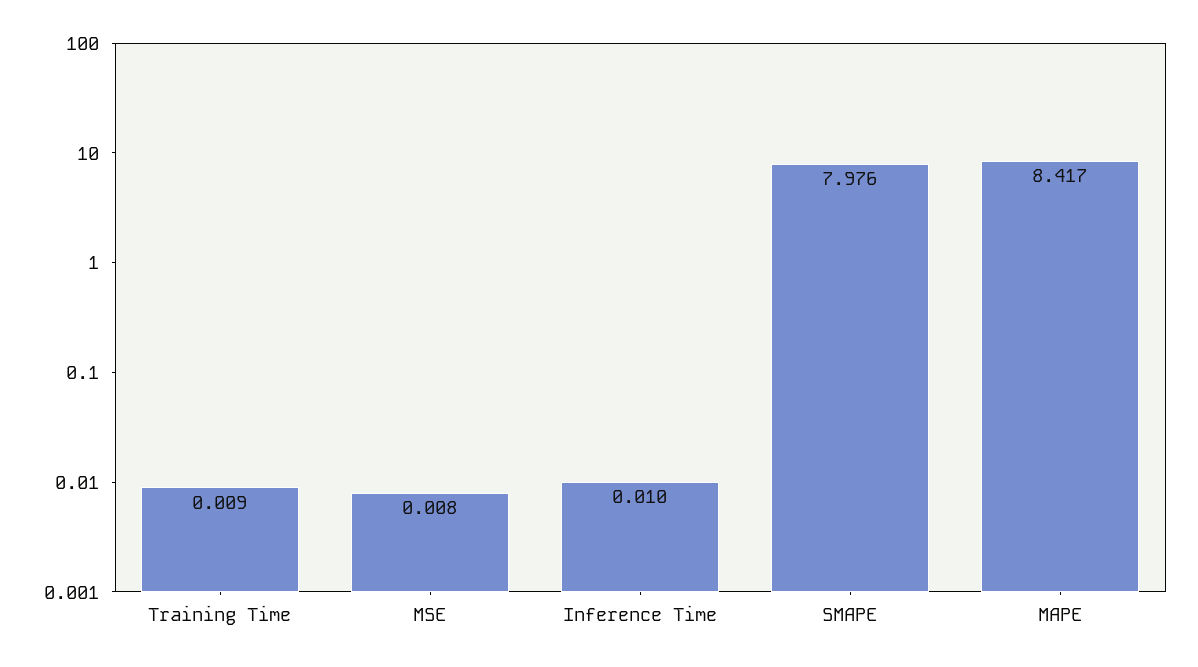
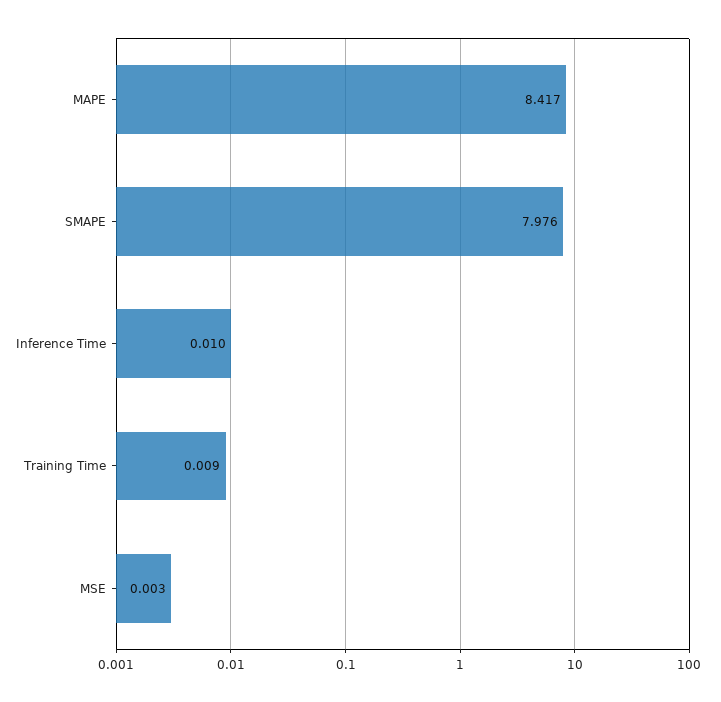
  {
    "Training Time": 0.009,
-   "MSE": 0.008,
+   "MSE": 0.003,
    "Inference Time": 0.01,
    "SMAPE": 7.976,
    "MAPE": 8.417
  }

